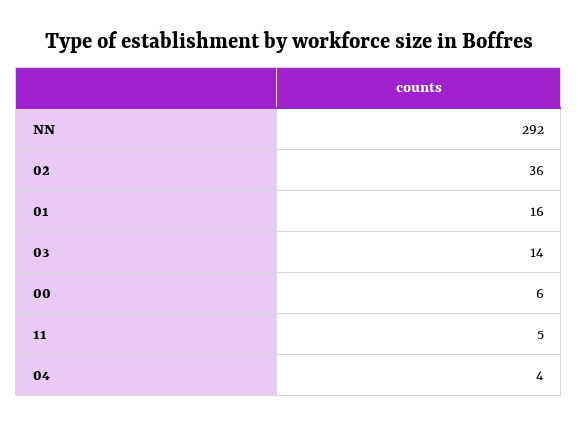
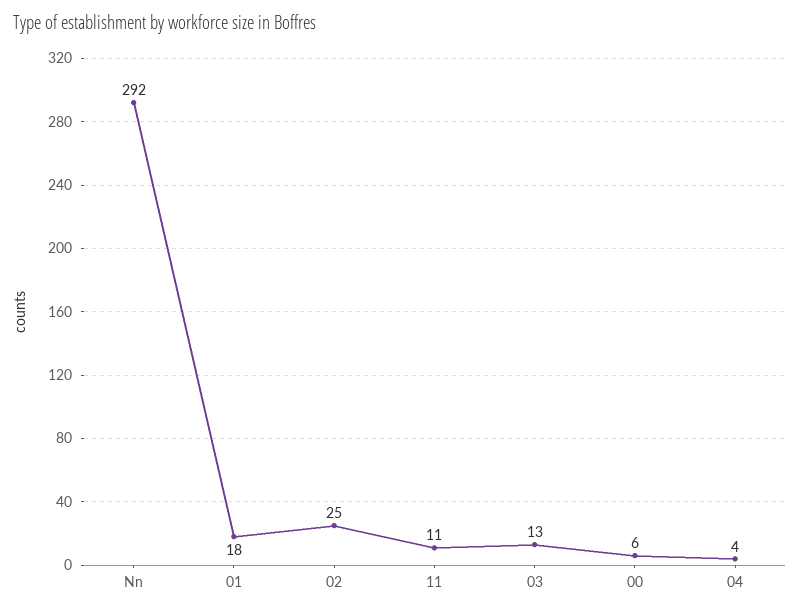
  {
    "NN": 292,
-   "02": 36,
+   "02": 25,
-   "01": 16,
+   "01": 18,
-   "03": 14,
+   "03": 13,
    "00": 6,
-   "11": 5,
+   "11": 11,
    "04": 4
  }

